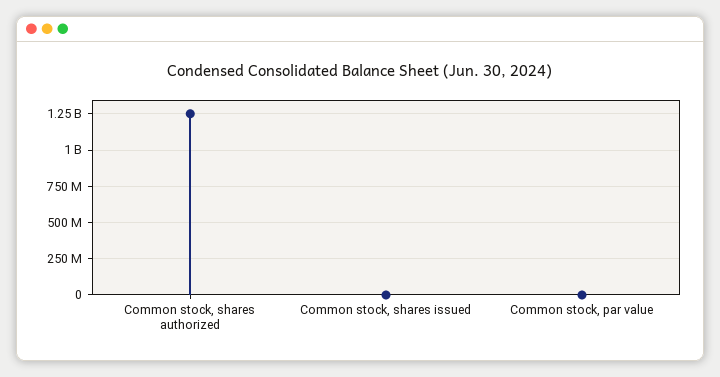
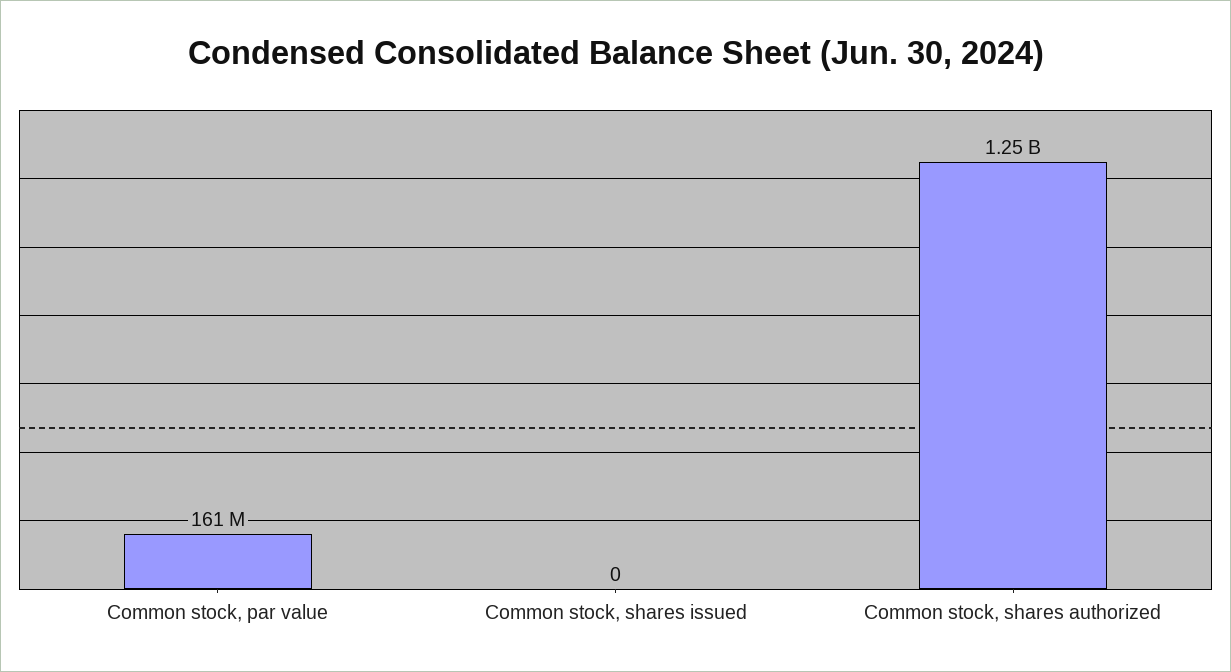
  {
    "Common stock, shares authorized": 1250000000,
    "Common stock, shares issued": 0,
-   "Common stock, par value": 0
+   "Common stock, par value": 161000000
  }

